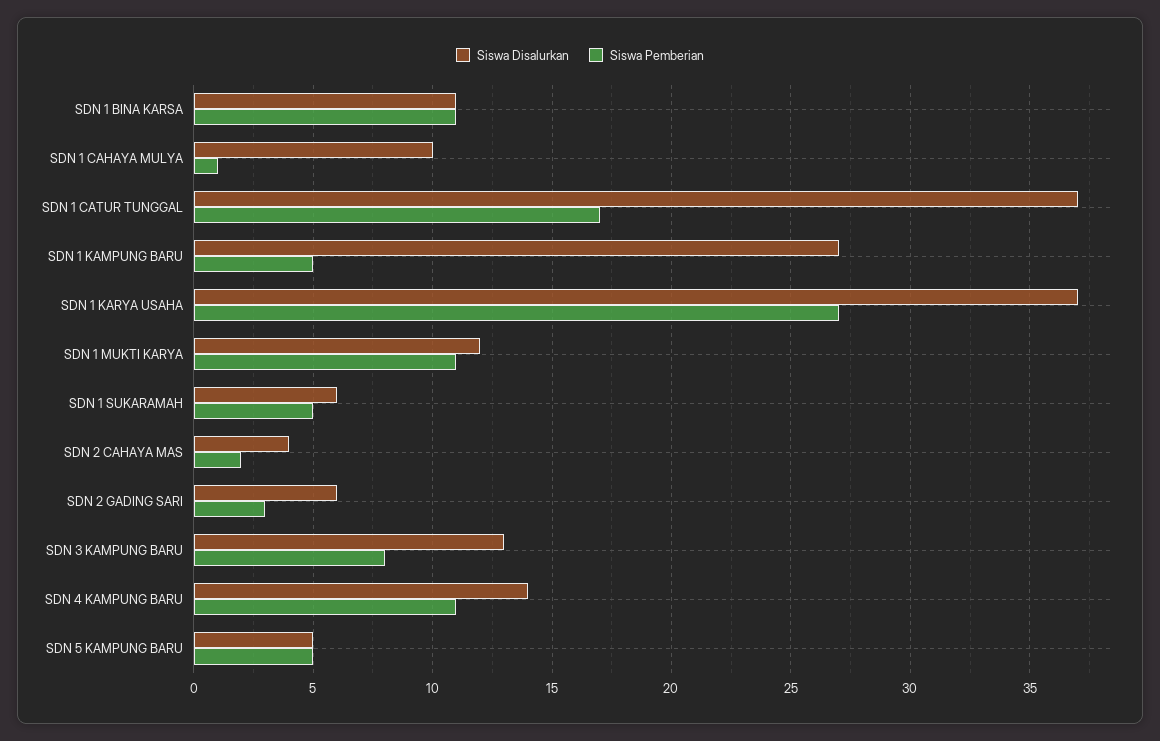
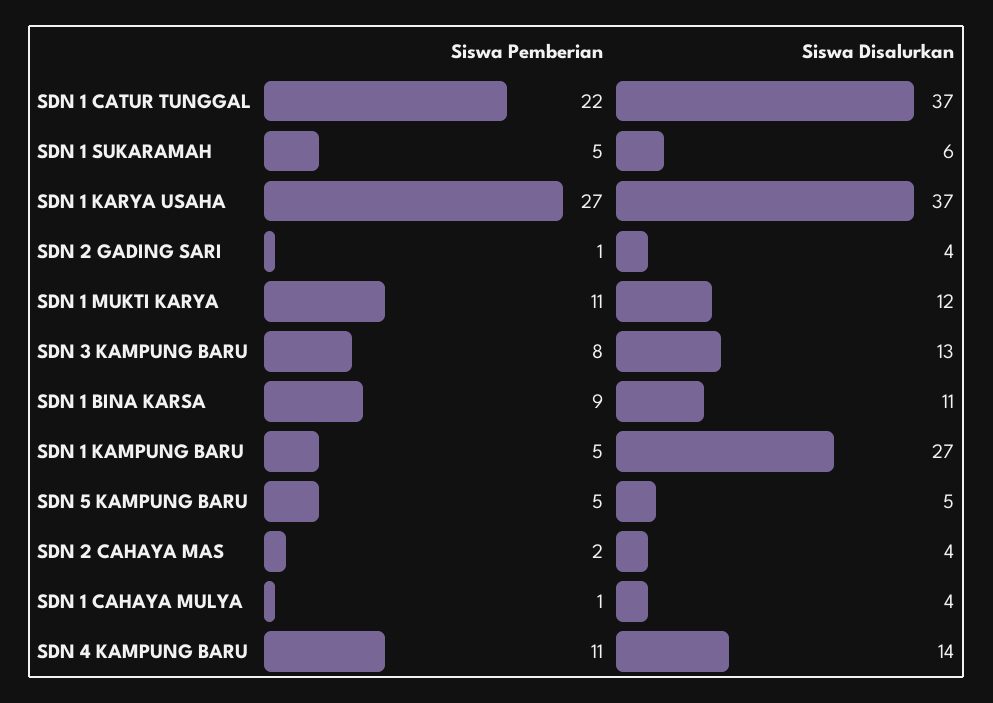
  {
    "Siswa Disalurkan": {
      "SDN 1 BINA KARSA": 11,
-     "SDN 1 CAHAYA MULYA": 10,
+     "SDN 1 CAHAYA MULYA": 4,
      "SDN 1 CATUR TUNGGAL": 37,
      "SDN 1 KAMPUNG BARU": 27,
      "SDN 1 KARYA USAHA": 37,
      "SDN 1 MUKTI KARYA": 12,
      "SDN 1 SUKARAMAH": 6,
      "SDN 2 CAHAYA MAS": 4,
-     "SDN 2 GADING SARI": 6,
+     "SDN 2 GADING SARI": 4,
      "SDN 3 KAMPUNG BARU": 13,
      "SDN 4 KAMPUNG BARU": 14,
      "SDN 5 KAMPUNG BARU": 5
    },
    "Siswa Pemberian": {
-     "SDN 1 BINA KARSA": 11,
+     "SDN 1 BINA KARSA": 9,
      "SDN 1 CAHAYA MULYA": 1,
-     "SDN 1 CATUR TUNGGAL": 17,
+     "SDN 1 CATUR TUNGGAL": 22,
      "SDN 1 KAMPUNG BARU": 5,
      "SDN 1 KARYA USAHA": 27,
      "SDN 1 MUKTI KARYA": 11,
      "SDN 1 SUKARAMAH": 5,
      "SDN 2 CAHAYA MAS": 2,
-     "SDN 2 GADING SARI": 3,
+     "SDN 2 GADING SARI": 1,
      "SDN 3 KAMPUNG BARU": 8,
      "SDN 4 KAMPUNG BARU": 11,
      "SDN 5 KAMPUNG BARU": 5
    }
  }

